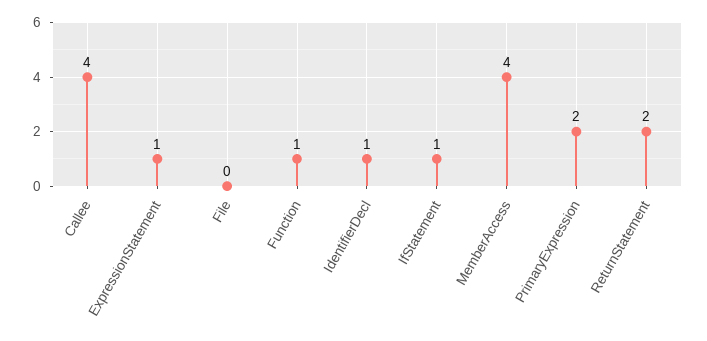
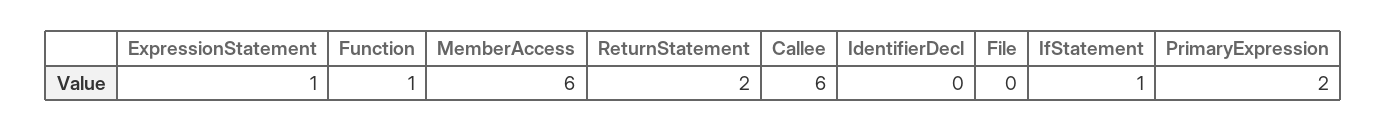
  {
-   "Callee": 4,
+   "Callee": 6,
    "ExpressionStatement": 1,
    "File": 0,
    "Function": 1,
-   "IdentifierDecl": 1,
+   "IdentifierDecl": 0,
    "IfStatement": 1,
-   "MemberAccess": 4,
+   "MemberAccess": 6,
    "PrimaryExpression": 2,
    "ReturnStatement": 2
  }

